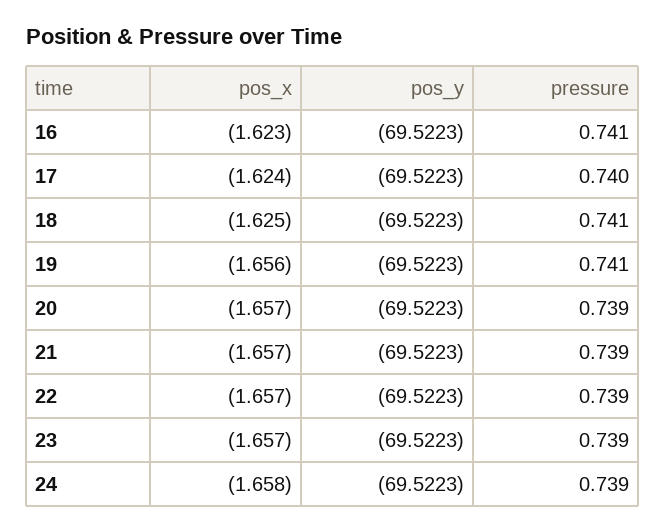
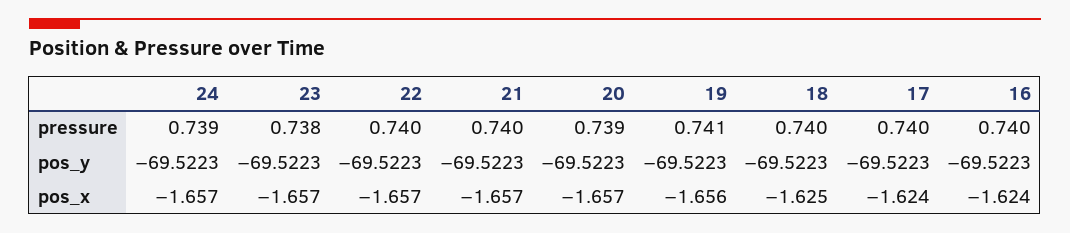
  {
    "pos_x": {
-     "16": -1.623,
+     "16": -1.624,
      "17": -1.624,
      "18": -1.625,
      "19": -1.656,
      "20": -1.657,
      "21": -1.657,
      "22": -1.657,
      "23": -1.657,
-     "24": -1.658
+     "24": -1.657
    },
    "pos_y": {
      "16": -69.5223,
      "17": -69.5223,
      "18": -69.5223,
      "19": -69.5223,
      "20": -69.5223,
      "21": -69.5223,
      "22": -69.5223,
      "23": -69.5223,
      "24": -69.5223
    },
    "pressure": {
-     "16": 0.741,
+     "16": 0.74,
      "17": 0.74,
-     "18": 0.741,
+     "18": 0.74,
      "19": 0.741,
      "20": 0.739,
-     "21": 0.739,
+     "21": 0.74,
-     "22": 0.739,
+     "22": 0.74,
-     "23": 0.739,
+     "23": 0.738,
      "24": 0.739
    }
  }

